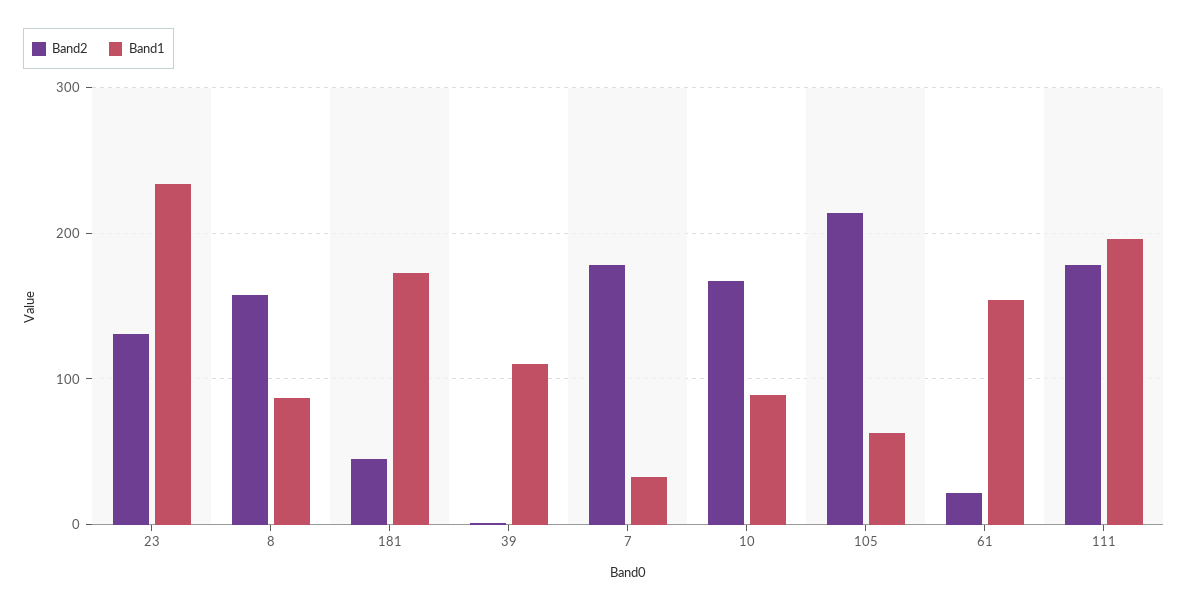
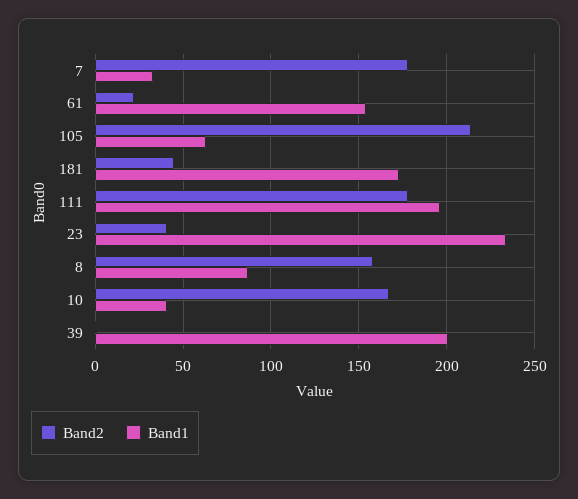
  {
    "Band2": {
-     "23": 130,
+     "23": 40,
      "8": 160,
      "181": 45,
      "39": 0,
      "7": 180,
      "10": 165,
      "105": 215,
      "61": 20,
      "111": 180
    },
    "Band1": {
      "23": 235,
      "8": 85,
      "181": 175,
-     "39": 110,
+     "39": 200,
      "7": 35,
-     "10": 90,
+     "10": 40,
      "105": 65,
      "61": 155,
      "111": 195
    }
  }

